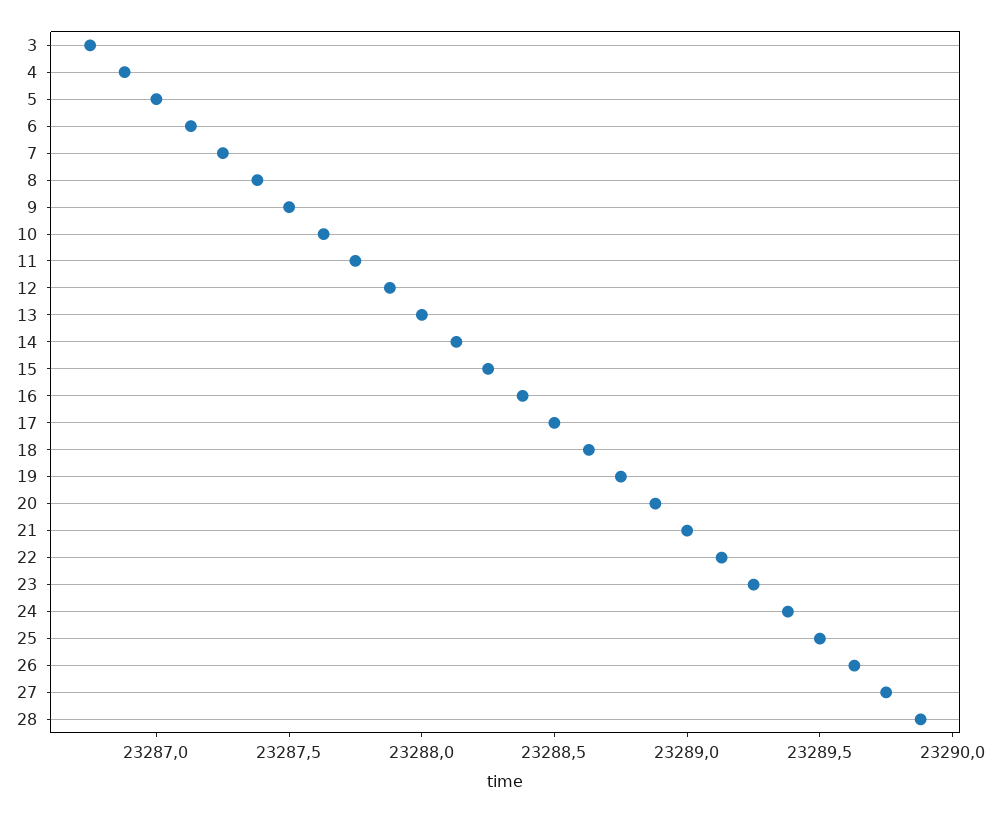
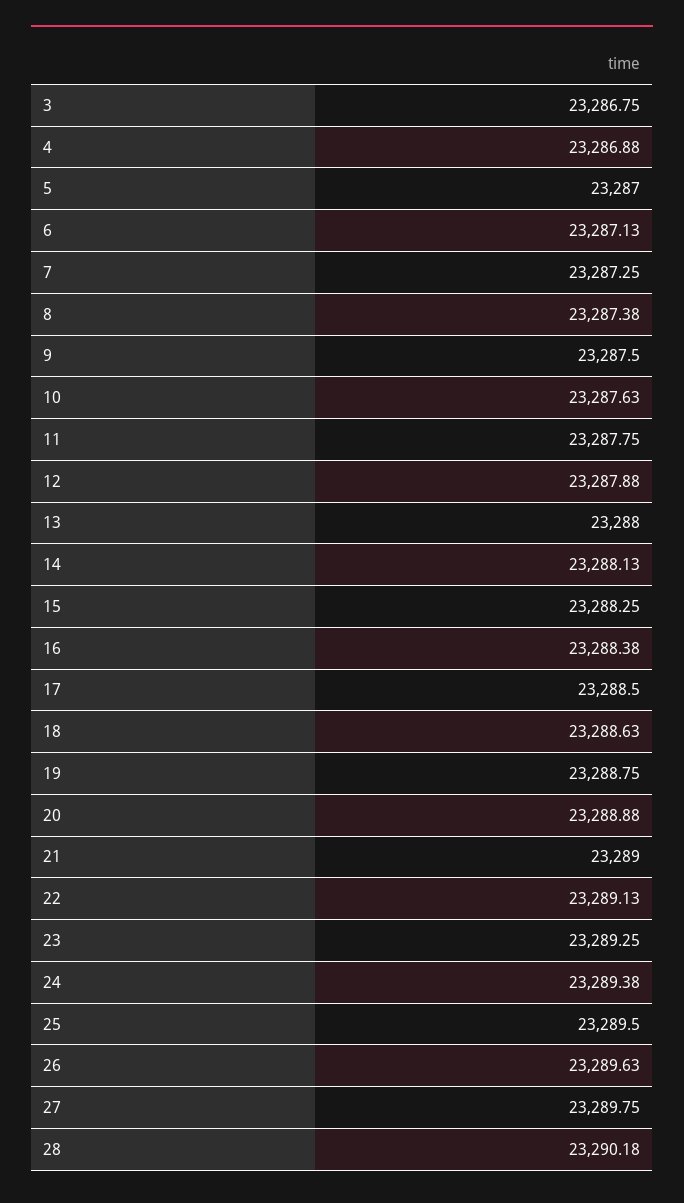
  {
    "3": 23286.75,
    "4": 23286.88,
    "5": 23287,
    "6": 23287.13,
    "7": 23287.25,
    "8": 23287.38,
    "9": 23287.5,
    "10": 23287.63,
    "11": 23287.75,
    "12": 23287.88,
    "13": 23288,
    "14": 23288.13,
    "15": 23288.25,
    "16": 23288.38,
    "17": 23288.5,
    "18": 23288.63,
    "19": 23288.75,
    "20": 23288.88,
    "21": 23289,
    "22": 23289.13,
    "23": 23289.25,
    "24": 23289.38,
    "25": 23289.5,
    "26": 23289.63,
    "27": 23289.75,
-   "28": 23289.9
+   "28": 23290.18
  }

